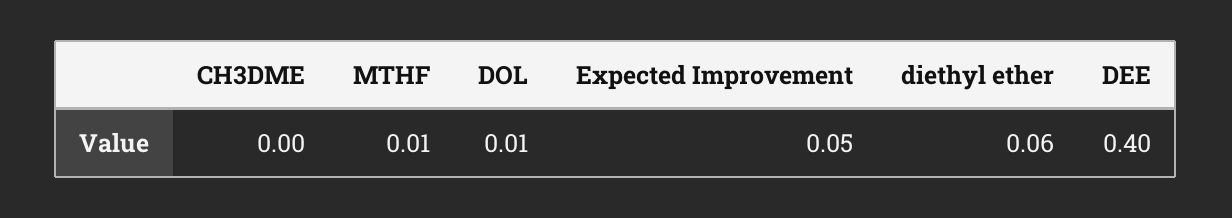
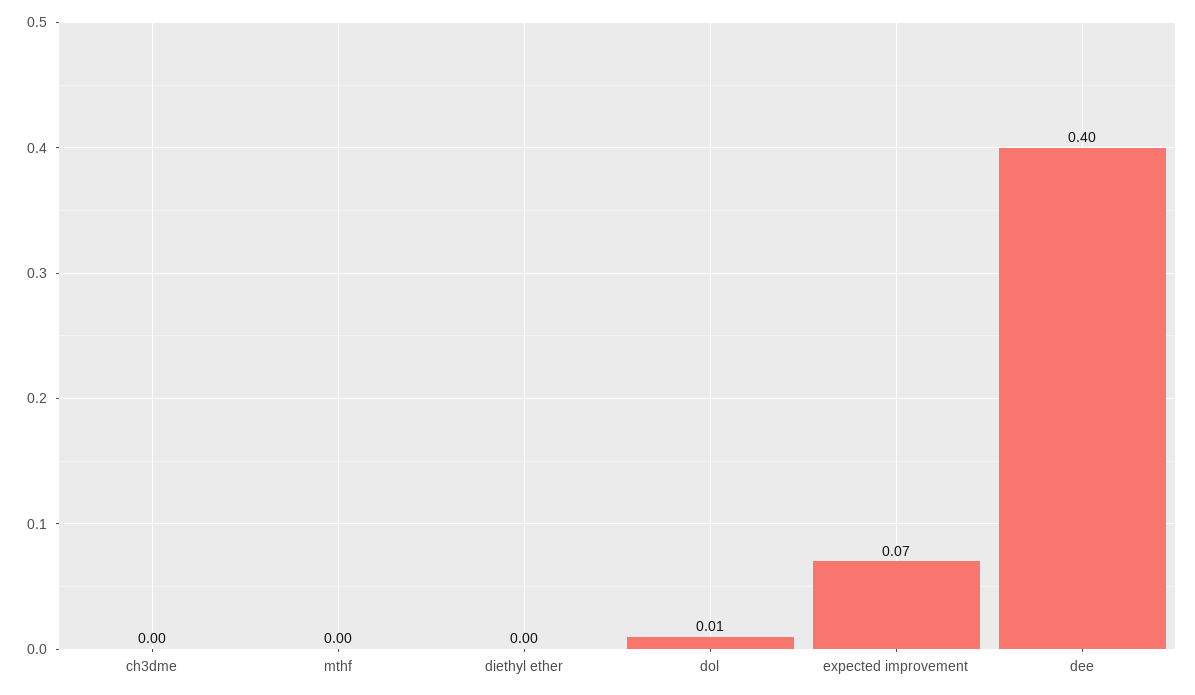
  {
    "CH3DME": 0,
-   "MTHF": 0.01,
+   "MTHF": 0,
    "DOL": 0.01,
-   "Expected Improvement": 0.05,
+   "Expected Improvement": 0.07,
-   "diethyl ether": 0.06,
+   "diethyl ether": 0,
    "DEE": 0.4
  }

